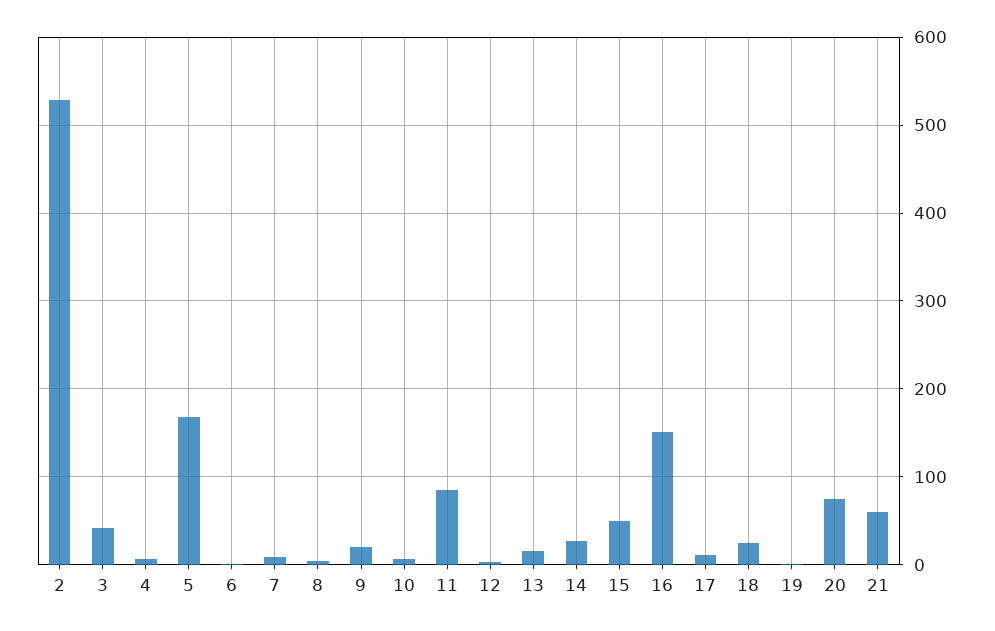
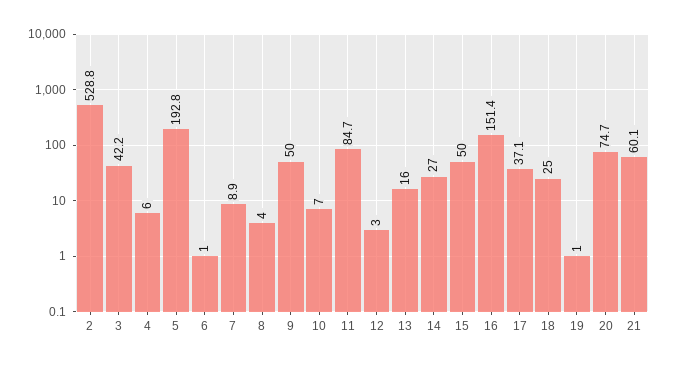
  {
    "2": 528.8,
    "3": 42.2,
    "4": 6,
-   "5": 170,
+   "5": 192.8,
    "6": 1,
    "7": 8.9,
    "8": 4,
-   "9": 20,
+   "9": 50,
    "10": 7,
    "11": 84.7,
    "12": 3,
    "13": 16,
    "14": 27,
    "15": 50,
    "16": 151.4,
-   "17": 10,
+   "17": 37.1,
    "18": 25,
    "19": 1,
    "20": 74.7,
    "21": 60.1
  }

